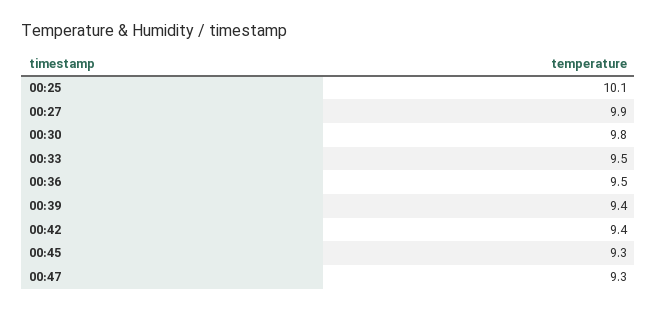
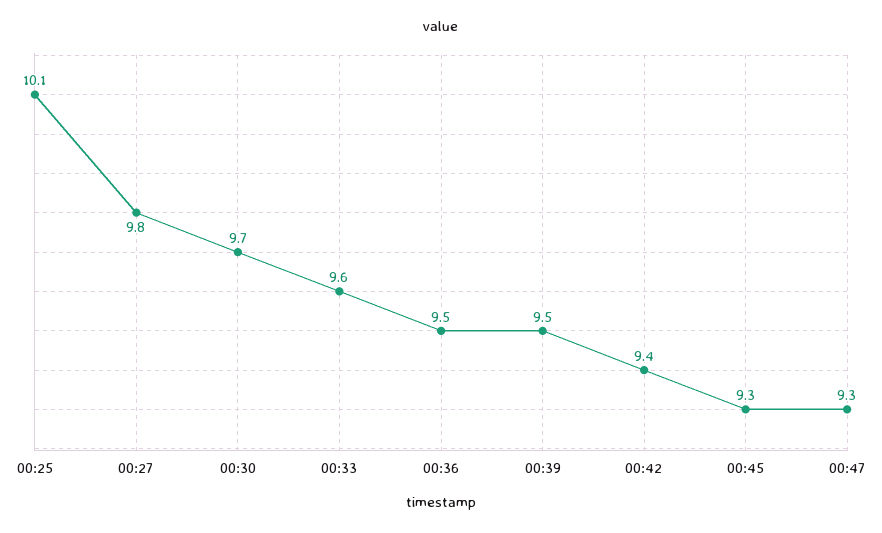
  {
    "00:25": 10.1,
-   "00:27": 9.9,
+   "00:27": 9.8,
-   "00:30": 9.8,
+   "00:30": 9.7,
-   "00:33": 9.5,
+   "00:33": 9.6,
    "00:36": 9.5,
-   "00:39": 9.4,
+   "00:39": 9.5,
    "00:42": 9.4,
    "00:45": 9.3,
    "00:47": 9.3
  }

